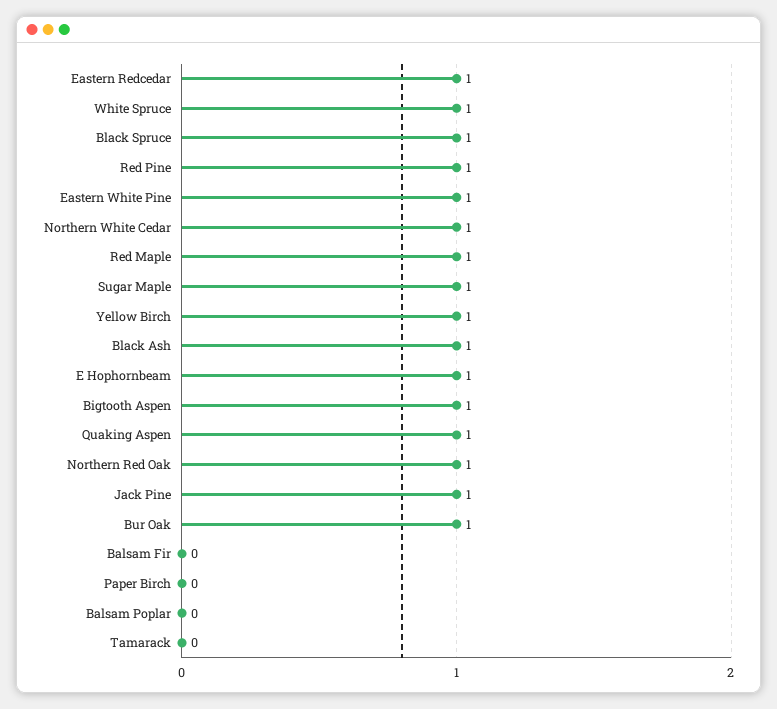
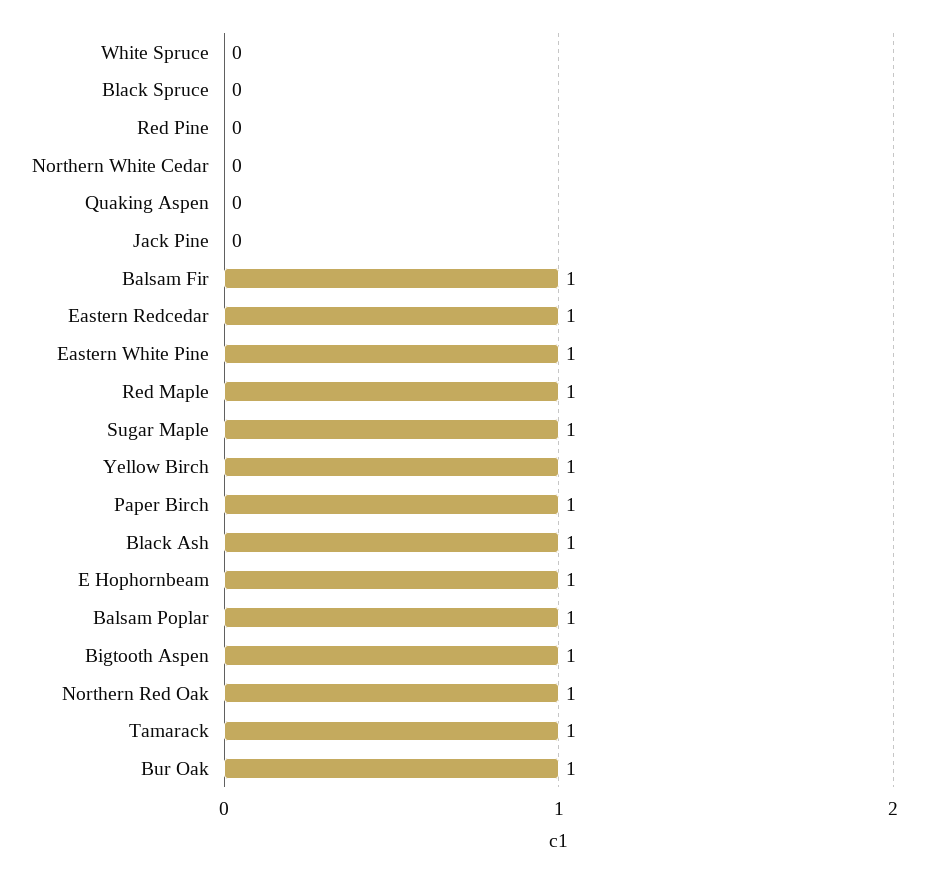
  {
    "Eastern Redcedar": 1,
-   "White Spruce": 1,
+   "White Spruce": 0,
-   "Black Spruce": 1,
+   "Black Spruce": 0,
-   "Red Pine": 1,
+   "Red Pine": 0,
    "Eastern White Pine": 1,
-   "Northern White Cedar": 1,
+   "Northern White Cedar": 0,
    "Red Maple": 1,
    "Sugar Maple": 1,
    "Yellow Birch": 1,
    "Black Ash": 1,
    "E Hophornbeam": 1,
    "Bigtooth Aspen": 1,
-   "Quaking Aspen": 1,
+   "Quaking Aspen": 0,
    "Northern Red Oak": 1,
-   "Jack Pine": 1,
+   "Jack Pine": 0,
    "Bur Oak": 1,
-   "Balsam Fir": 0,
+   "Balsam Fir": 1,
-   "Paper Birch": 0,
+   "Paper Birch": 1,
-   "Balsam Poplar": 0,
+   "Balsam Poplar": 1,
-   "Tamarack": 0
+   "Tamarack": 1
  }

